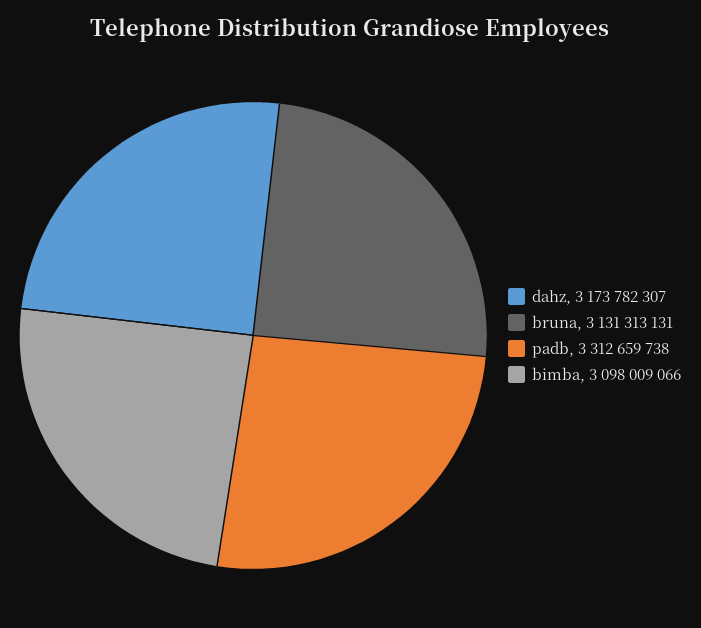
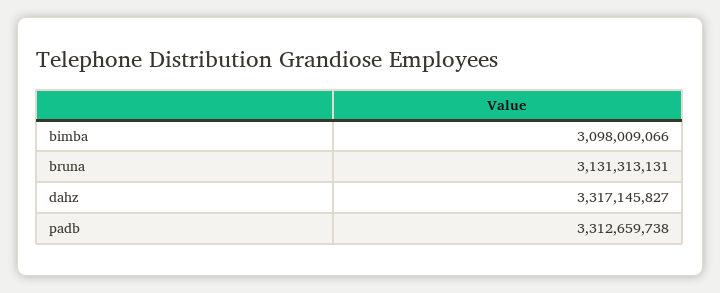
  {
-   "dahz": 3173782307,
+   "dahz": 3317145827,
    "bruna": 3131313131,
    "padb": 3312659738,
    "bimba": 3098009066
  }

